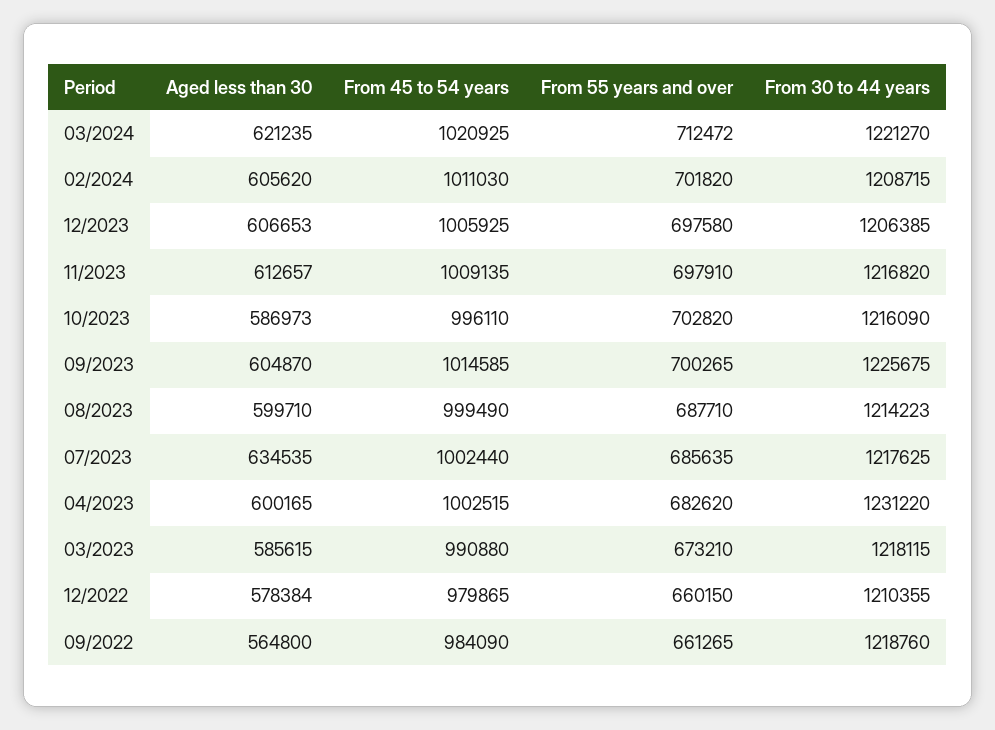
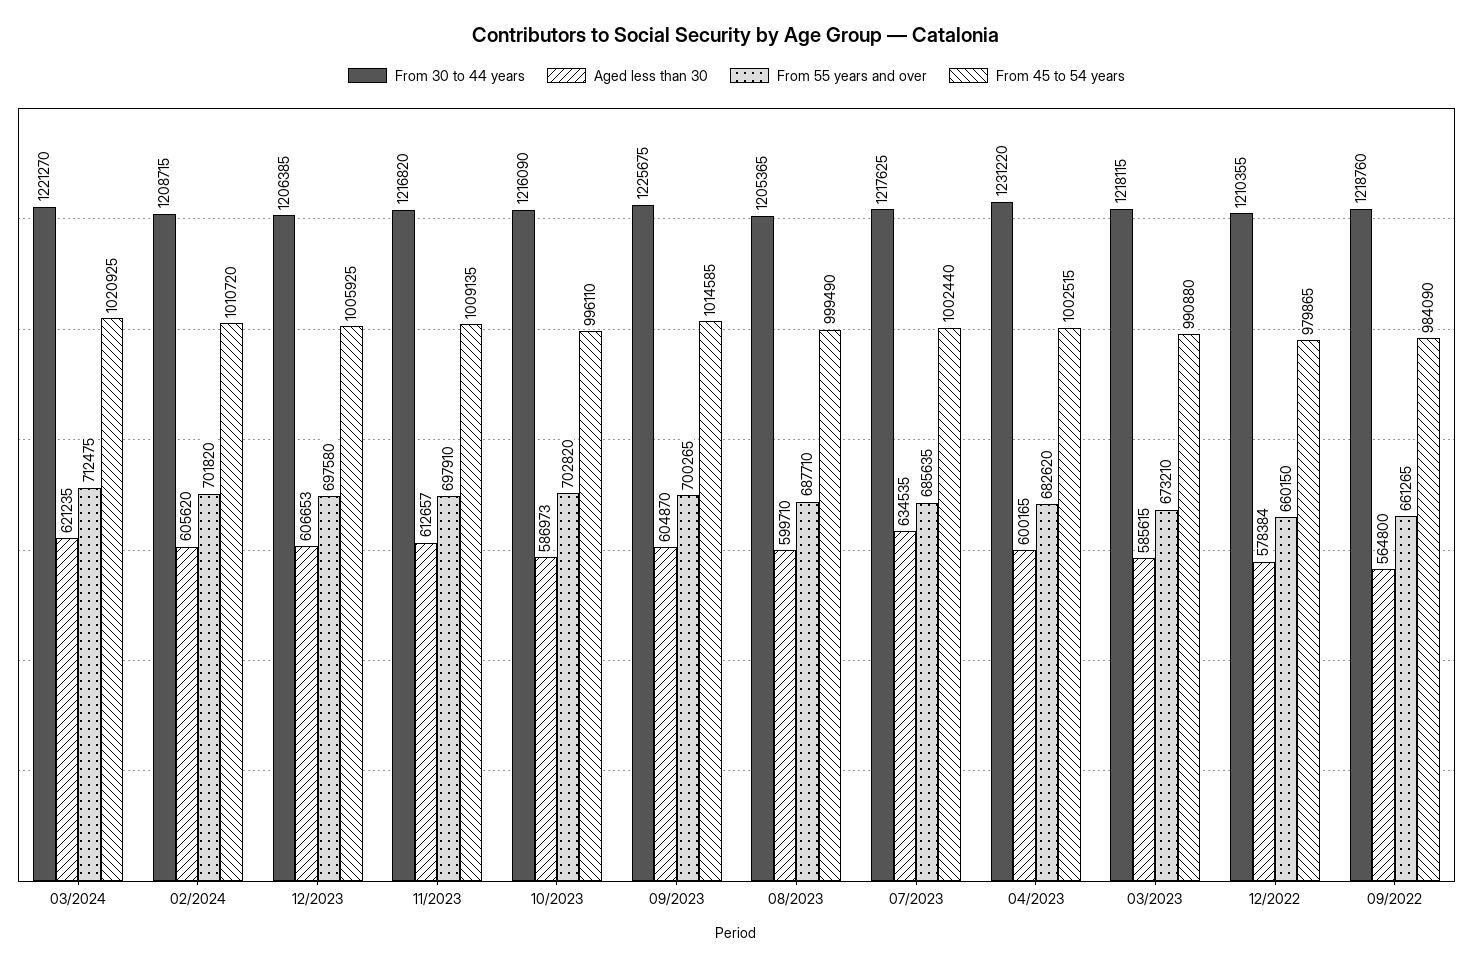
  {
    "Aged less than 30": {
      "03/2024": 621235,
      "02/2024": 605620,
      "12/2023": 606653,
      "11/2023": 612657,
      "10/2023": 586973,
      "09/2023": 604870,
      "08/2023": 599710,
      "07/2023": 634535,
      "04/2023": 600165,
      "03/2023": 585615,
      "12/2022": 578384,
      "09/2022": 564800
    },
    "From 45 to 54 years": {
      "03/2024": 1020925,
-     "02/2024": 1011030,
+     "02/2024": 1010720,
      "12/2023": 1005925,
      "11/2023": 1009135,
      "10/2023": 996110,
      "09/2023": 1014585,
      "08/2023": 999490,
      "07/2023": 1002440,
      "04/2023": 1002515,
      "03/2023": 990880,
      "12/2022": 979865,
      "09/2022": 984090
    },
    "From 55 years and over": {
-     "03/2024": 712472,
+     "03/2024": 712475,
      "02/2024": 701820,
      "12/2023": 697580,
      "11/2023": 697910,
      "10/2023": 702820,
      "09/2023": 700265,
      "08/2023": 687710,
      "07/2023": 685635,
      "04/2023": 682620,
      "03/2023": 673210,
      "12/2022": 660150,
      "09/2022": 661265
    },
    "From 30 to 44 years": {
      "03/2024": 1221270,
      "02/2024": 1208715,
      "12/2023": 1206385,
      "11/2023": 1216820,
      "10/2023": 1216090,
      "09/2023": 1225675,
-     "08/2023": 1214223,
+     "08/2023": 1205365,
      "07/2023": 1217625,
      "04/2023": 1231220,
      "03/2023": 1218115,
      "12/2022": 1210355,
      "09/2022": 1218760
    }
  }

